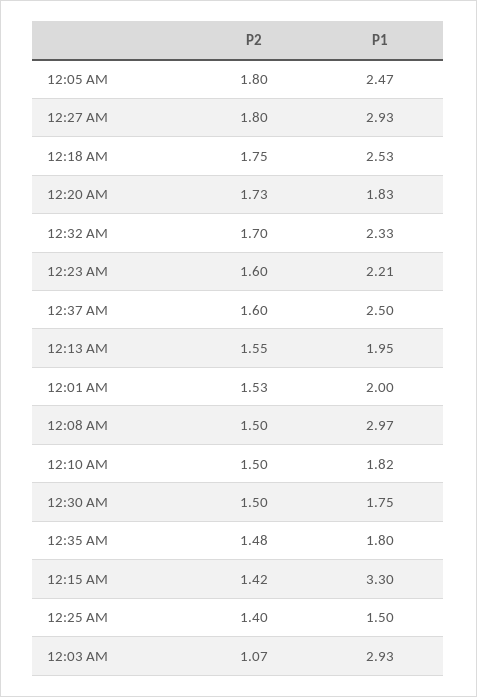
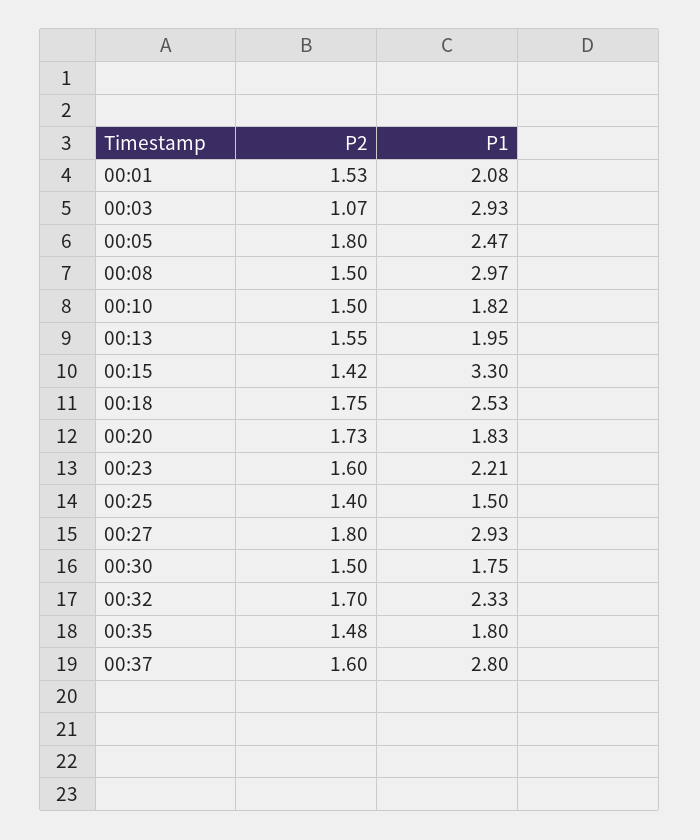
  {
    "P2": {
      "12:05 AM": 1.8,
      "12:27 AM": 1.8,
      "12:18 AM": 1.75,
      "12:20 AM": 1.73,
      "12:32 AM": 1.7,
      "12:23 AM": 1.6,
      "12:37 AM": 1.6,
      "12:13 AM": 1.55,
      "12:01 AM": 1.53,
      "12:08 AM": 1.5,
      "12:10 AM": 1.5,
      "12:30 AM": 1.5,
      "12:35 AM": 1.48,
      "12:15 AM": 1.42,
      "12:25 AM": 1.4,
      "12:03 AM": 1.07
    },
    "P1": {
      "12:05 AM": 2.47,
      "12:27 AM": 2.93,
      "12:18 AM": 2.53,
      "12:20 AM": 1.83,
      "12:32 AM": 2.33,
      "12:23 AM": 2.21,
-     "12:37 AM": 2.5,
+     "12:37 AM": 2.8,
      "12:13 AM": 1.95,
-     "12:01 AM": 2,
+     "12:01 AM": 2.08,
      "12:08 AM": 2.97,
      "12:10 AM": 1.82,
      "12:30 AM": 1.75,
      "12:35 AM": 1.8,
      "12:15 AM": 3.3,
      "12:25 AM": 1.5,
      "12:03 AM": 2.93
    }
  }

